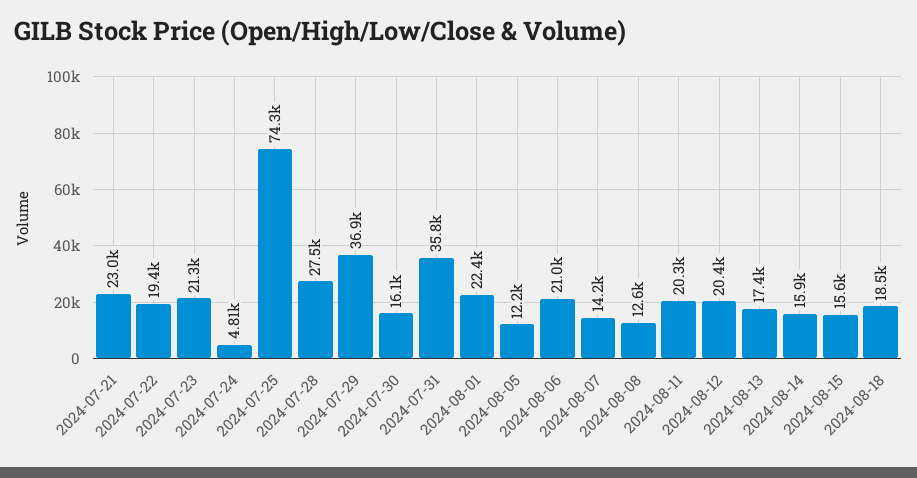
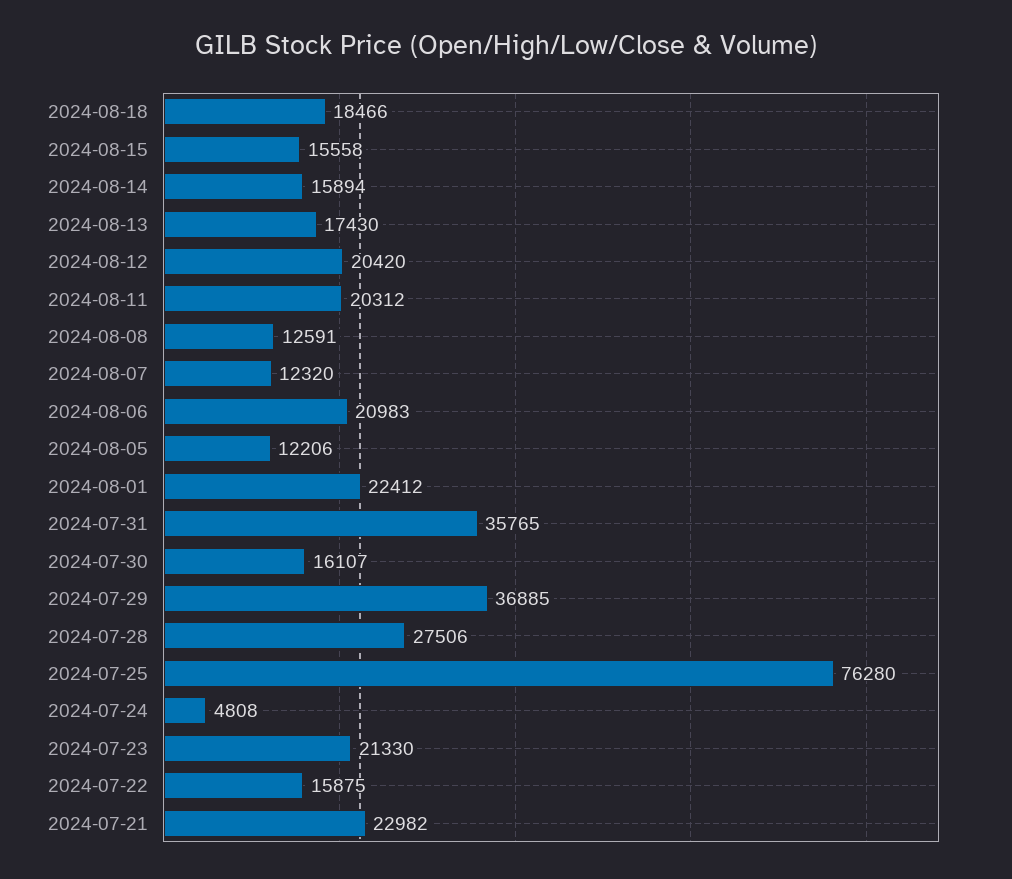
  {
    "2024-07-21": 22982,
-   "2024-07-22": 19400,
+   "2024-07-22": 15875,
    "2024-07-23": 21330,
    "2024-07-24": 4808,
-   "2024-07-25": 74300,
+   "2024-07-25": 76280,
    "2024-07-28": 27506,
    "2024-07-29": 36885,
    "2024-07-30": 16107,
    "2024-07-31": 35765,
    "2024-08-01": 22412,
    "2024-08-05": 12206,
    "2024-08-06": 20983,
-   "2024-08-07": 14200,
+   "2024-08-07": 12320,
    "2024-08-08": 12591,
    "2024-08-11": 20312,
    "2024-08-12": 20420,
    "2024-08-13": 17430,
    "2024-08-14": 15894,
    "2024-08-15": 15558,
    "2024-08-18": 18466
  }

